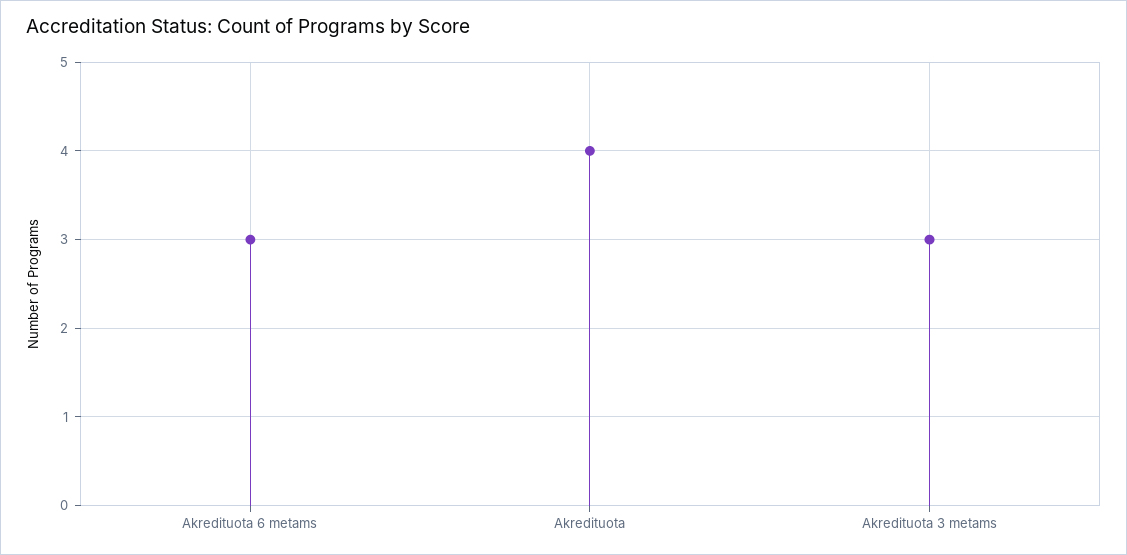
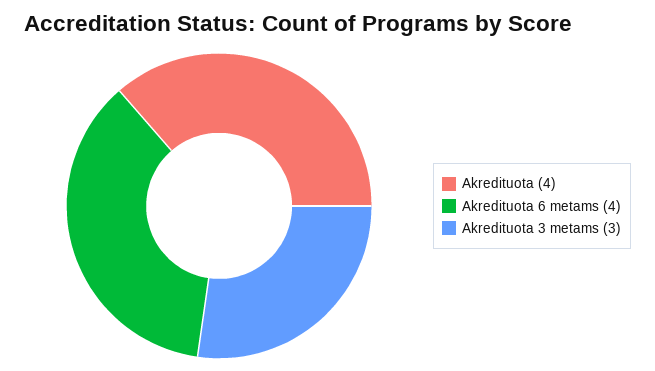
  {
-   "Akredituota 6 metams": 3,
+   "Akredituota 6 metams": 4,
    "Akredituota": 4,
    "Akredituota 3 metams": 3
  }

